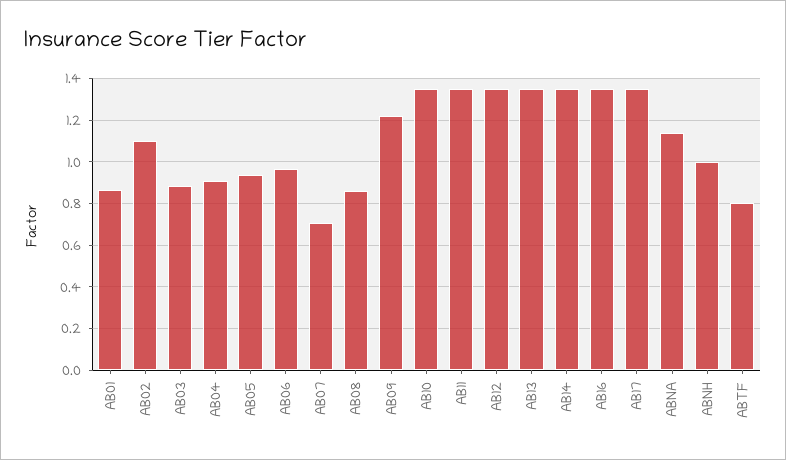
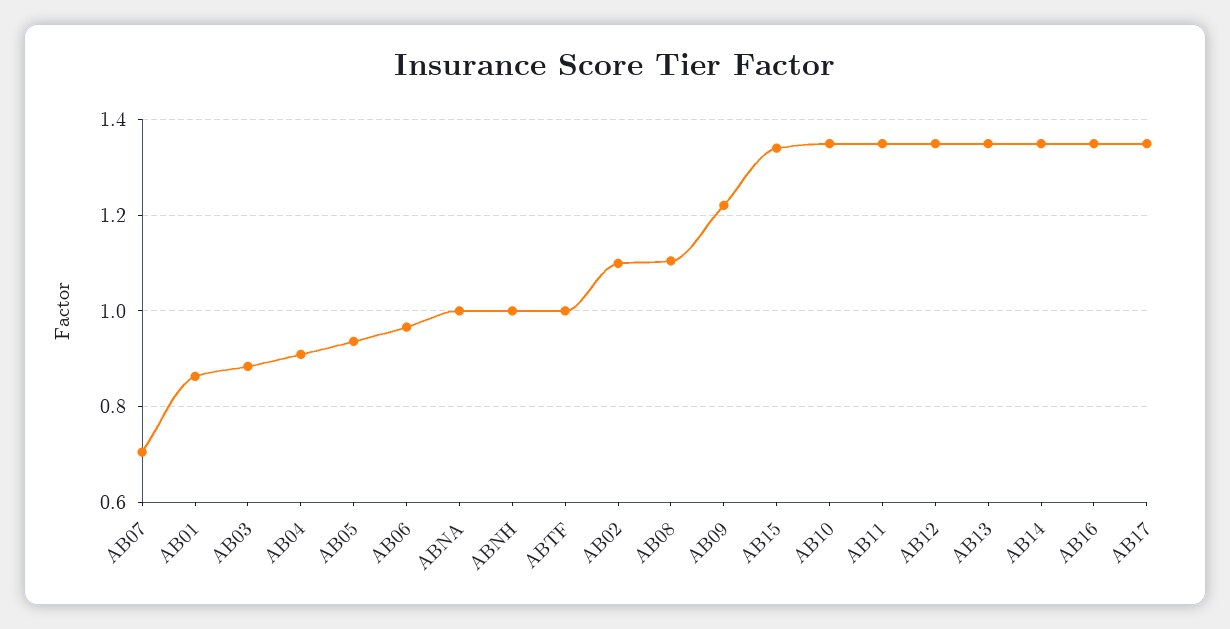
  {
    "AB01": 0.86,
    "AB02": 1.1,
    "AB03": 0.88,
    "AB04": 0.9,
    "AB05": 0.94,
    "AB06": 0.96,
    "AB07": 0.7,
-   "AB08": 0.85,
+   "AB08": 1.1,
    "AB09": 1.22,
    "AB10": 1.34,
    "AB11": 1.34,
    "AB12": 1.34,
    "AB13": 1.34,
    "AB14": 1.34,
    "AB16": 1.34,
    "AB17": 1.34,
-   "ABNA": 1.15,
+   "ABNA": 1,
    "ABNH": 1,
-   "ABTF": 0.8
+   "ABTF": 1,
+   "AB15": 1.34
  }

